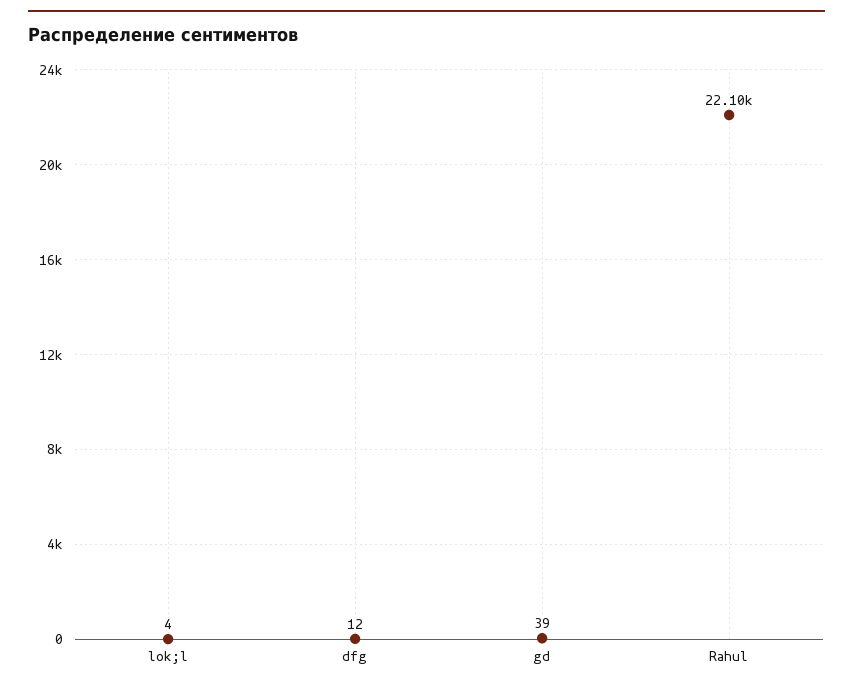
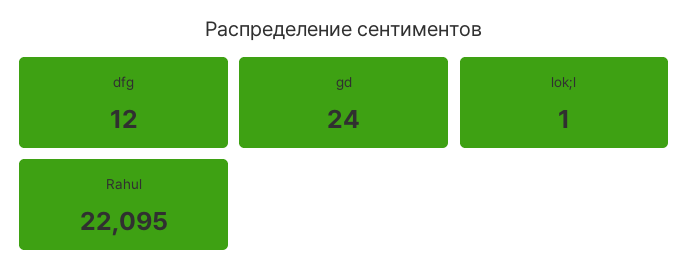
  {
-   "lok;l": 4,
+   "lok;l": 1,
    "dfg": 12,
-   "gd": 39,
+   "gd": 24,
    "Rahul": 22095
  }

